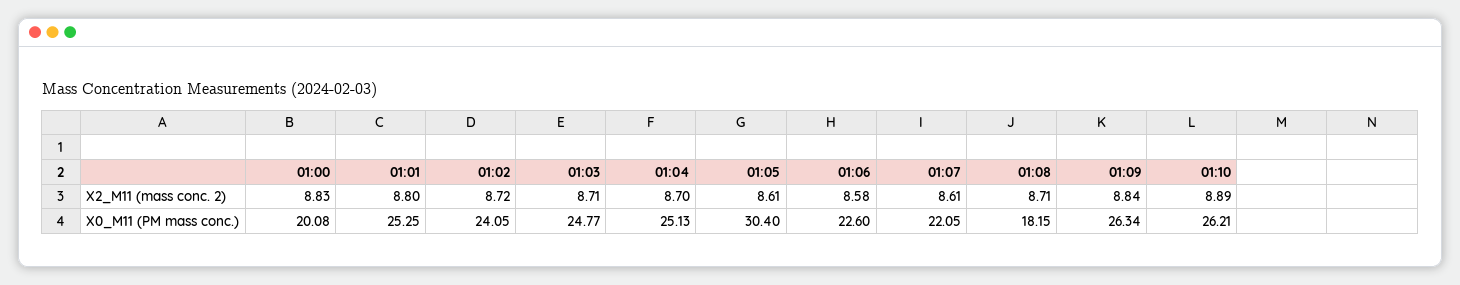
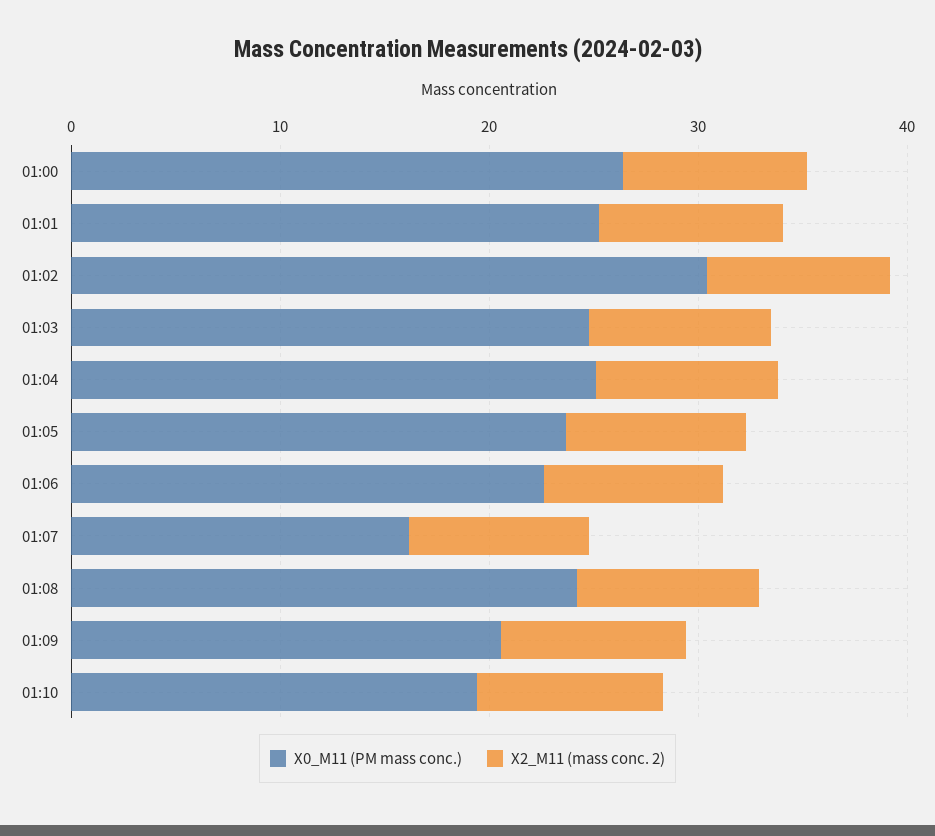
  {
    "X2_M11 (mass conc. 2)": {
      "01:00": 8.83,
      "01:01": 8.8,
      "01:02": 8.72,
      "01:03": 8.71,
      "01:04": 8.7,
      "01:05": 8.61,
      "01:06": 8.58,
      "01:07": 8.61,
      "01:08": 8.71,
      "01:09": 8.84,
      "01:10": 8.89
    },
    "X0_M11 (PM mass conc.)": {
-     "01:00": 20.08,
+     "01:00": 26,
      "01:01": 25.25,
-     "01:02": 24.05,
+     "01:02": 30,
      "01:03": 24.77,
      "01:04": 25.13,
-     "01:05": 30.4,
+     "01:05": 24,
      "01:06": 22.6,
-     "01:07": 22.05,
+     "01:07": 16,
-     "01:08": 18.15,
+     "01:08": 24,
-     "01:09": 26.34,
+     "01:09": 20,
-     "01:10": 26.21
+     "01:10": 20
    }
  }

